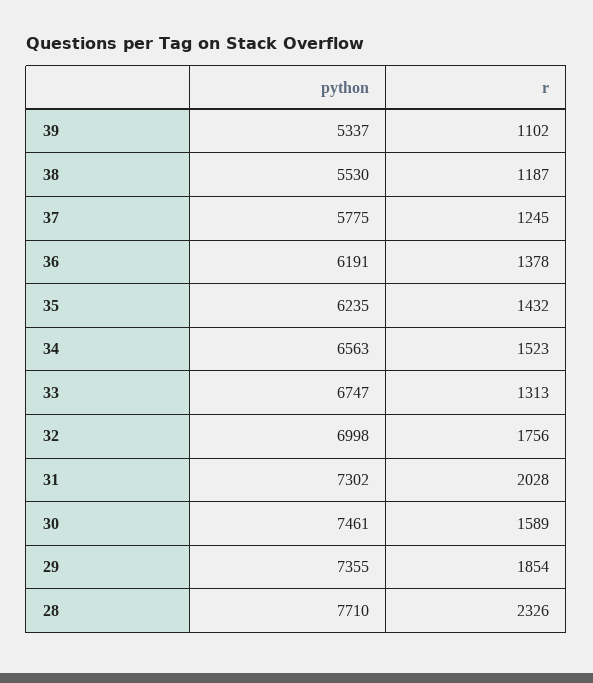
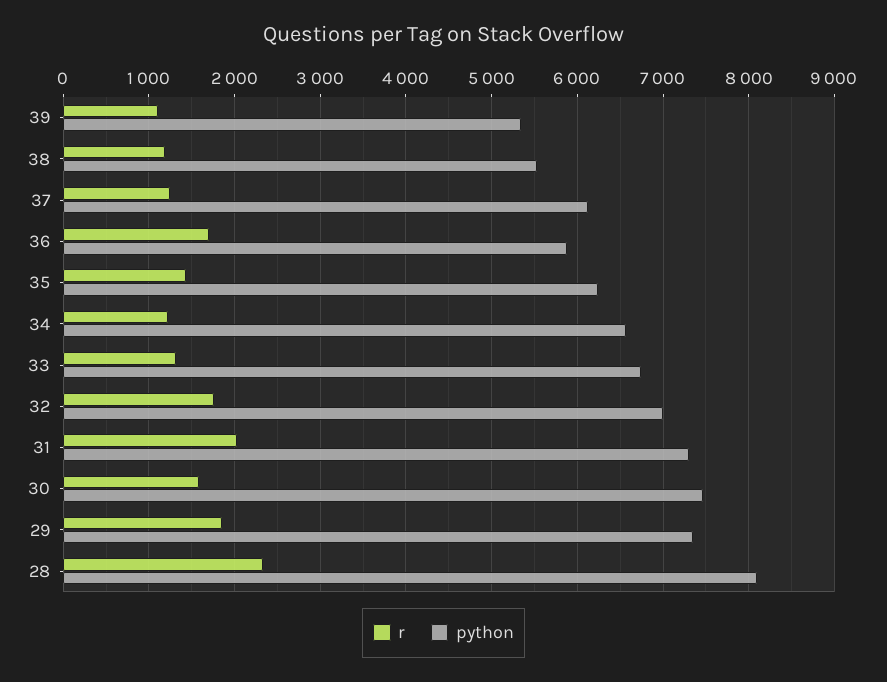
  {
    "python": {
      "39": 5337,
      "38": 5530,
-     "37": 5775,
+     "37": 6100,
-     "36": 6191,
+     "36": 5900,
      "35": 6235,
      "34": 6563,
      "33": 6747,
      "32": 6998,
      "31": 7302,
      "30": 7461,
      "29": 7355,
-     "28": 7710
+     "28": 8100
    },
    "r": {
      "39": 1102,
      "38": 1187,
      "37": 1245,
-     "36": 1378,
+     "36": 1700,
      "35": 1432,
-     "34": 1523,
+     "34": 1200,
      "33": 1313,
      "32": 1756,
      "31": 2028,
      "30": 1589,
      "29": 1854,
      "28": 2326
    }
  }

